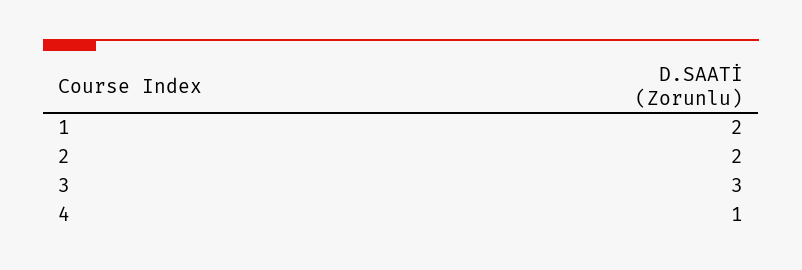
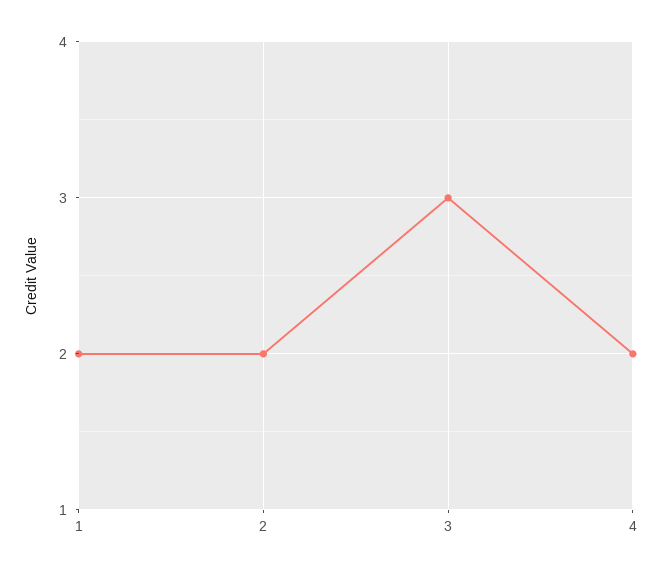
  {
    "1": 2,
    "2": 2,
    "3": 3,
-   "4": 1
+   "4": 2
  }

